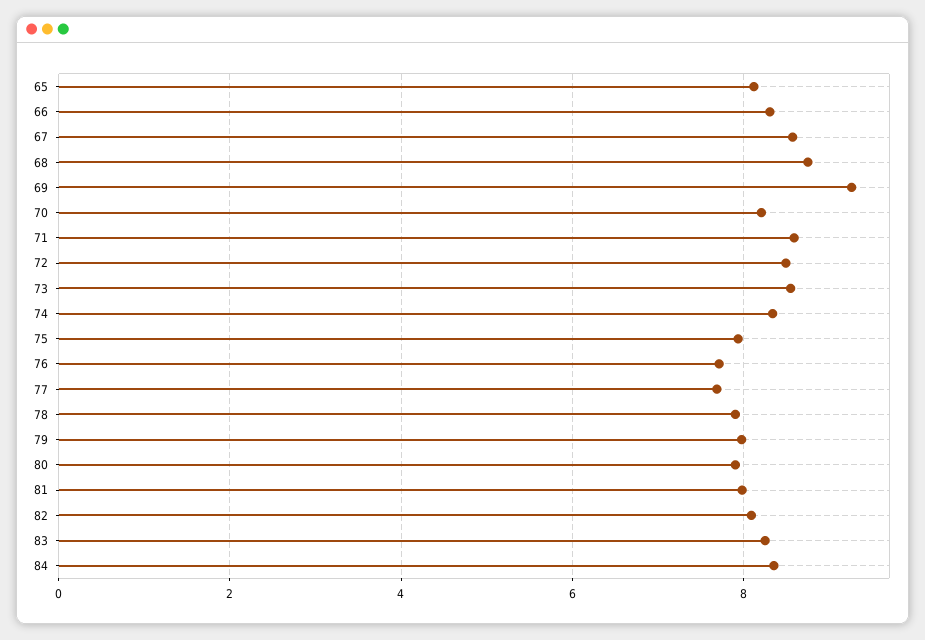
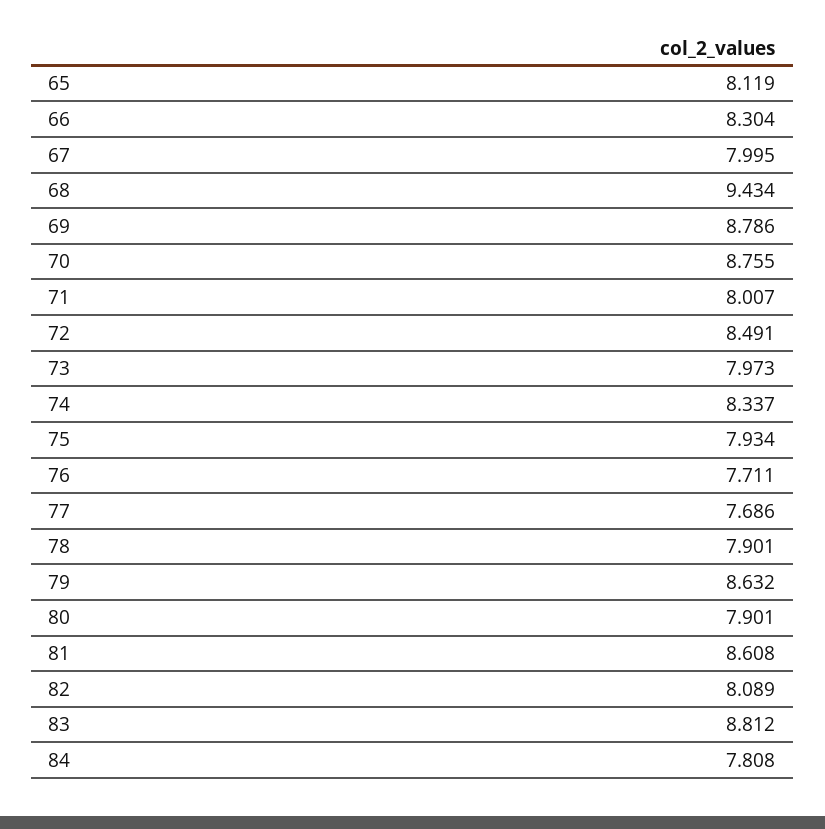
  {
    "65": 8.119,
    "66": 8.304,
-   "67": 8.6,
+   "67": 7.995,
-   "68": 8.8,
+   "68": 9.434,
-   "69": 9.2,
+   "69": 8.786,
-   "70": 8.2,
+   "70": 8.755,
-   "71": 8.6,
+   "71": 8.007,
    "72": 8.491,
-   "73": 8.6,
+   "73": 7.973,
    "74": 8.337,
    "75": 7.934,
    "76": 7.711,
    "77": 7.686,
    "78": 7.901,
-   "79": 8,
+   "79": 8.632,
    "80": 7.901,
-   "81": 8,
+   "81": 8.608,
    "82": 8.089,
-   "83": 8.2,
+   "83": 8.812,
-   "84": 8.4
+   "84": 7.808
  }

